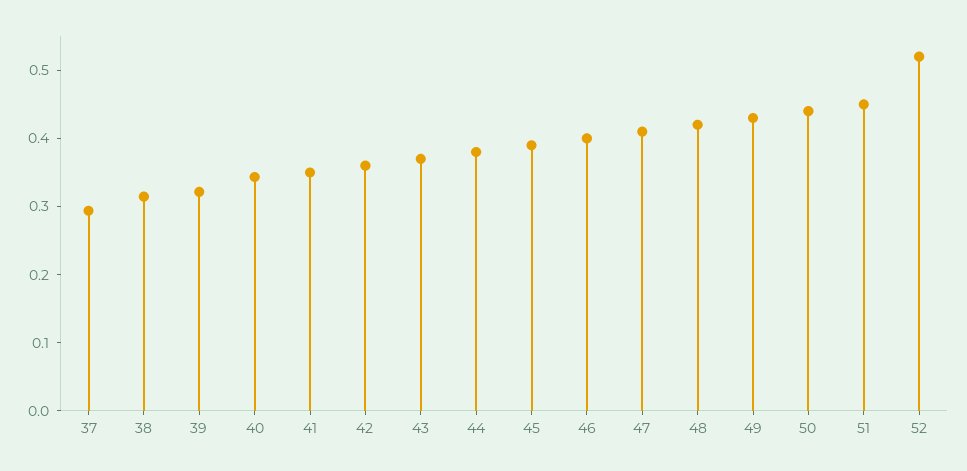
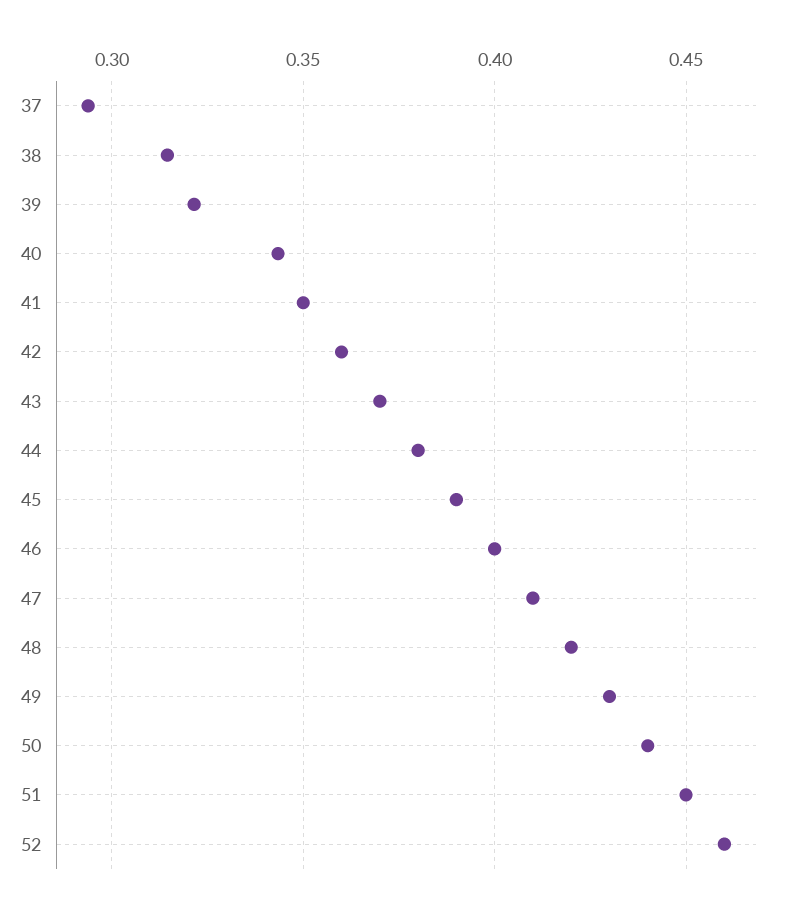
  {
    "37": 0.295,
    "38": 0.315,
    "39": 0.32,
    "40": 0.345,
    "41": 0.35,
    "42": 0.36,
    "43": 0.37,
    "44": 0.38,
    "45": 0.39,
    "46": 0.4,
    "47": 0.41,
    "48": 0.42,
    "49": 0.43,
    "50": 0.44,
    "51": 0.45,
-   "52": 0.52
+   "52": 0.46
  }

